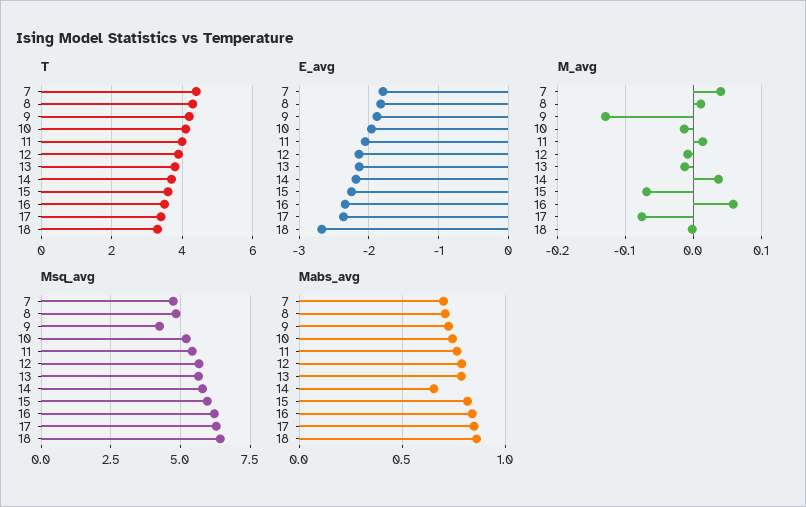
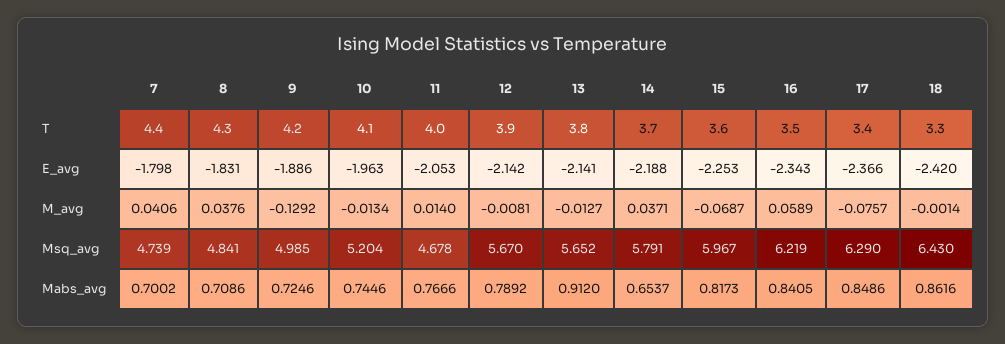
  {
    "T": {
      "7": 4.4,
      "8": 4.3,
      "9": 4.2,
      "10": 4.1,
      "11": 4,
      "12": 3.9,
      "13": 3.8,
      "14": 3.7,
      "15": 3.6,
      "16": 3.5,
      "17": 3.4,
      "18": 3.3
    },
    "E_avg": {
      "7": -1.798,
      "8": -1.831,
      "9": -1.886,
      "10": -1.963,
      "11": -2.053,
      "12": -2.142,
      "13": -2.141,
      "14": -2.188,
      "15": -2.253,
      "16": -2.343,
      "17": -2.366,
-     "18": -2.7
+     "18": -2.42
    },
    "M_avg": {
      "7": 0.0406,
-     "8": 0.01,
+     "8": 0.0376,
      "9": -0.1292,
      "10": -0.0134,
      "11": 0.014,
      "12": -0.0081,
      "13": -0.0127,
      "14": 0.0371,
      "15": -0.0687,
      "16": 0.0589,
      "17": -0.0757,
      "18": -0.0014
    },
    "Msq_avg": {
      "7": 4.739,
      "8": 4.841,
-     "9": 4.25,
+     "9": 4.985,
      "10": 5.204,
-     "11": 5.5,
+     "11": 4.678,
      "12": 5.67,
      "13": 5.652,
      "14": 5.791,
      "15": 5.967,
      "16": 6.219,
      "17": 6.29,
      "18": 6.43
    },
    "Mabs_avg": {
      "7": 0.7002,
      "8": 0.7086,
      "9": 0.7246,
      "10": 0.7446,
      "11": 0.7666,
      "12": 0.7892,
-     "13": 0.8,
+     "13": 0.912,
      "14": 0.6537,
      "15": 0.8173,
      "16": 0.8405,
      "17": 0.8486,
      "18": 0.8616
    }
  }

